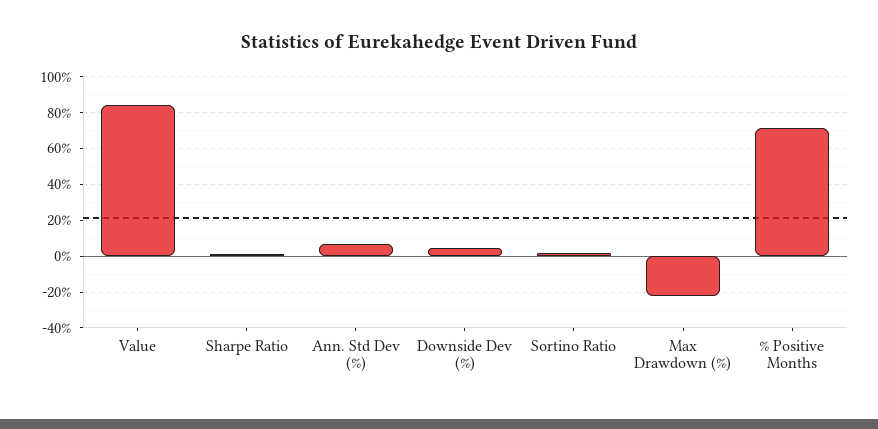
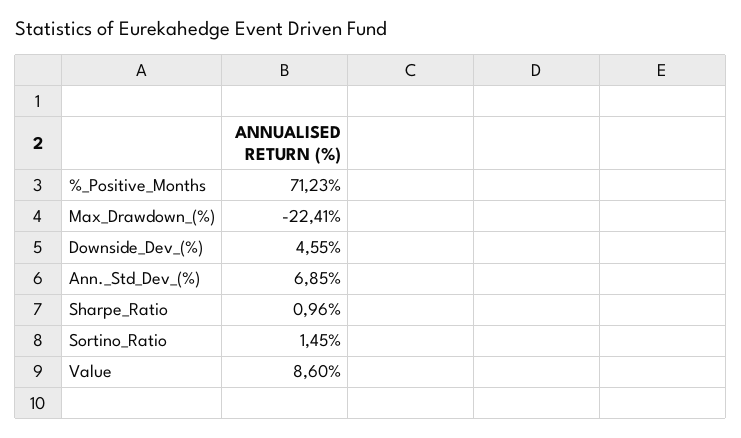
  {
-   "Value": 85,
+   "Value": 8.6,
    "Sharpe Ratio": 0.96,
    "Ann. Std Dev (%)": 6.85,
    "Downside Dev (%)": 4.55,
    "Sortino Ratio": 1.45,
    "Max Drawdown (%)": -22.41,
    "% Positive Months": 71.23
  }

